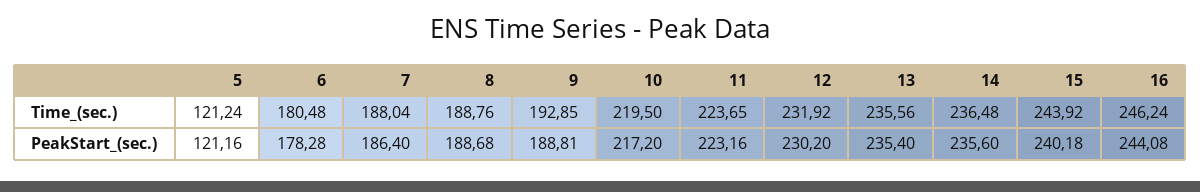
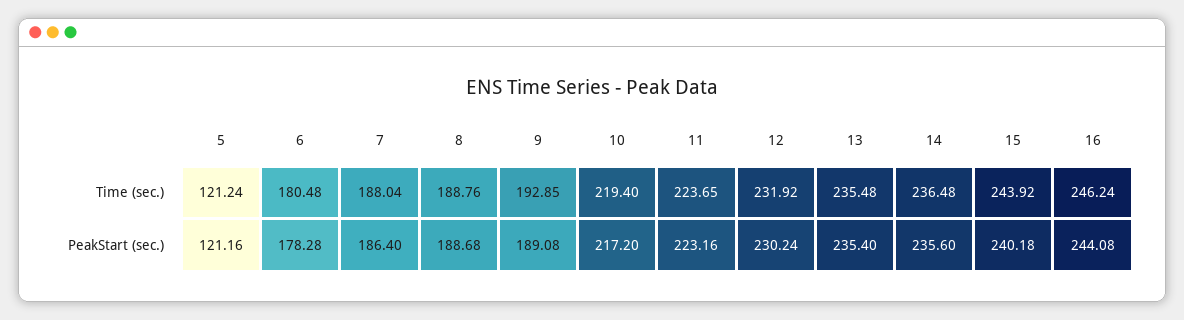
  {
    "5": {
      "Time_(sec.)": 121.24,
      "PeakStart_(sec.)": 121.16
    },
    "6": {
      "Time_(sec.)": 180.48,
      "PeakStart_(sec.)": 178.28
    },
    "7": {
      "Time_(sec.)": 188.04,
      "PeakStart_(sec.)": 186.4
    },
    "8": {
      "Time_(sec.)": 188.76,
      "PeakStart_(sec.)": 188.68
    },
    "9": {
      "Time_(sec.)": 192.85,
-     "PeakStart_(sec.)": 188.81
+     "PeakStart_(sec.)": 189.08
    },
    "10": {
-     "Time_(sec.)": 219.5,
+     "Time_(sec.)": 219.4,
      "PeakStart_(sec.)": 217.2
    },
    "11": {
      "Time_(sec.)": 223.65,
      "PeakStart_(sec.)": 223.16
    },
    "12": {
      "Time_(sec.)": 231.92,
-     "PeakStart_(sec.)": 230.2
+     "PeakStart_(sec.)": 230.24
    },
    "13": {
-     "Time_(sec.)": 235.56,
+     "Time_(sec.)": 235.48,
      "PeakStart_(sec.)": 235.4
    },
    "14": {
      "Time_(sec.)": 236.48,
      "PeakStart_(sec.)": 235.6
    },
    "15": {
      "Time_(sec.)": 243.92,
      "PeakStart_(sec.)": 240.18
    },
    "16": {
      "Time_(sec.)": 246.24,
      "PeakStart_(sec.)": 244.08
    }
  }

